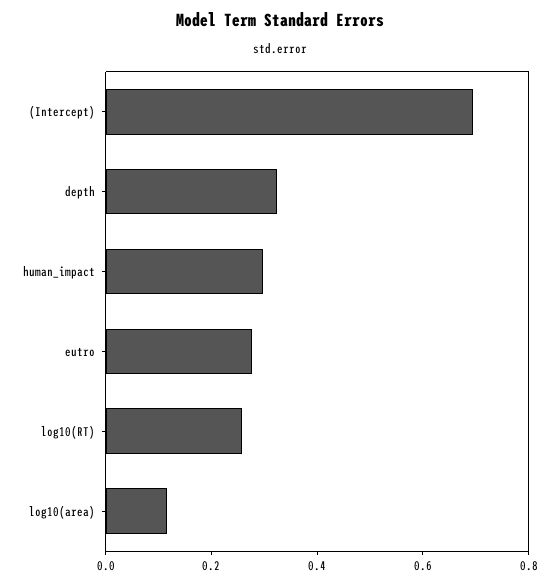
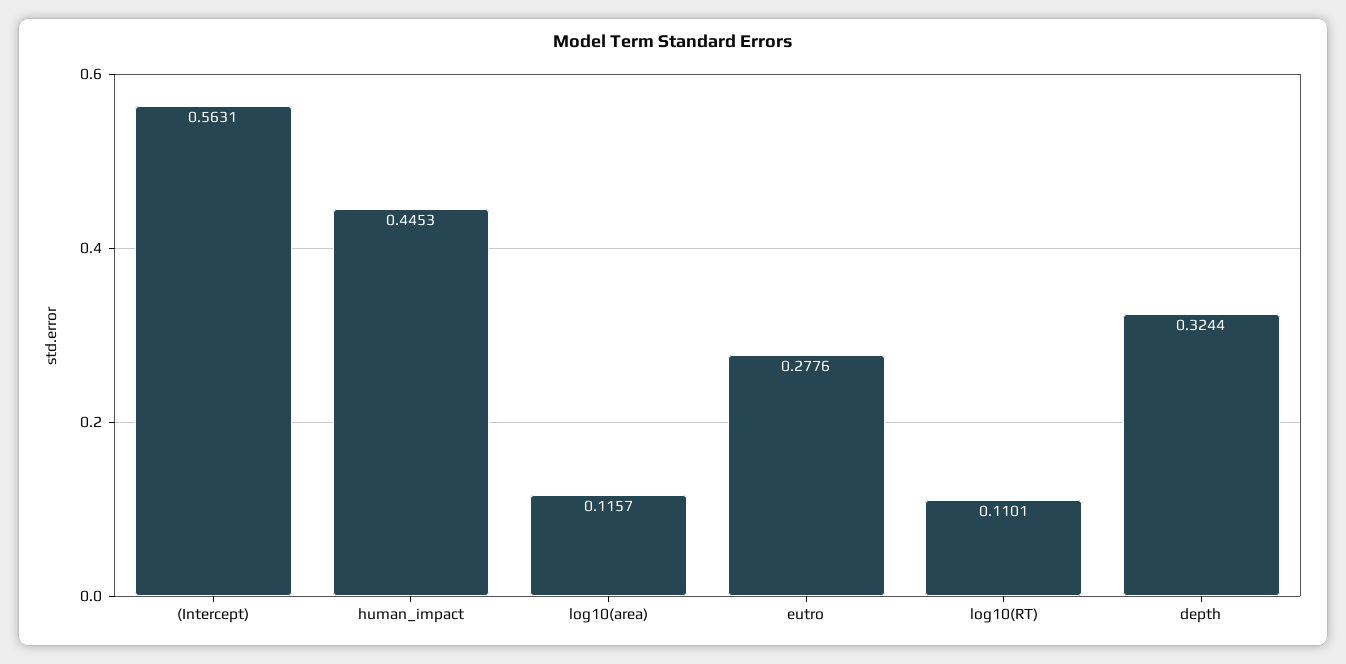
  {
-   "(Intercept)": 0.7,
+   "(Intercept)": 0.5631,
    "depth": 0.3244,
-   "human_impact": 0.3,
+   "human_impact": 0.4453,
    "eutro": 0.2776,
-   "log10(RT)": 0.25,
+   "log10(RT)": 0.1101,
    "log10(area)": 0.1157
  }

